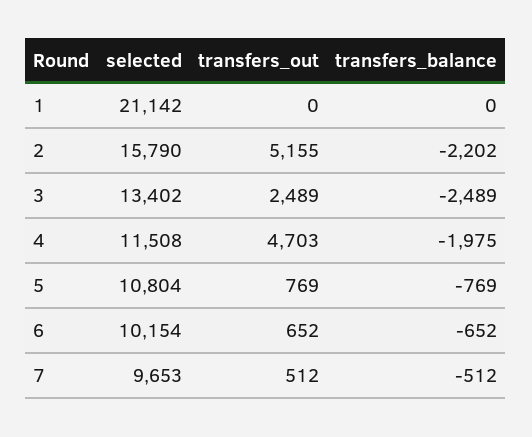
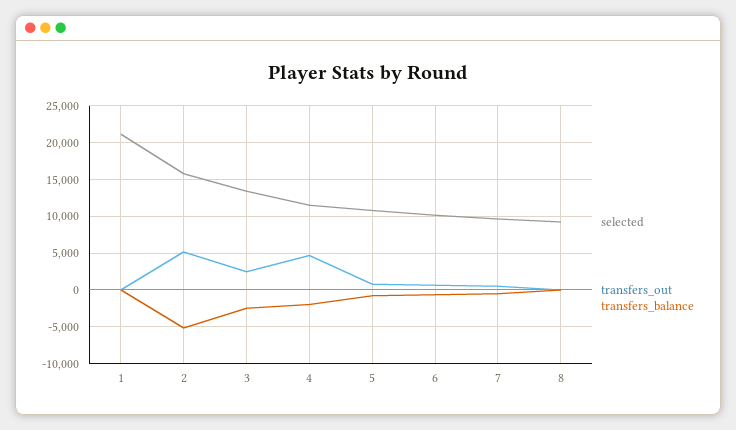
  {
    "selected": {
      "1": 21142,
      "2": 15790,
      "3": 13402,
      "4": 11508,
      "5": 10804,
      "6": 10154,
-     "7": 9653
+     "7": 9653,
+     "8": 9000
    },
    "transfers_out": {
      "1": 0,
      "2": 5155,
      "3": 2489,
      "4": 4703,
      "5": 769,
      "6": 652,
-     "7": 512
+     "7": 512,
+     "8": 0
    },
    "transfers_balance": {
      "1": 0,
-     "2": -2202,
+     "2": -5000,
      "3": -2489,
      "4": -1975,
      "5": -769,
      "6": -652,
-     "7": -512
+     "7": -512,
+     "8": 0
    }
  }

